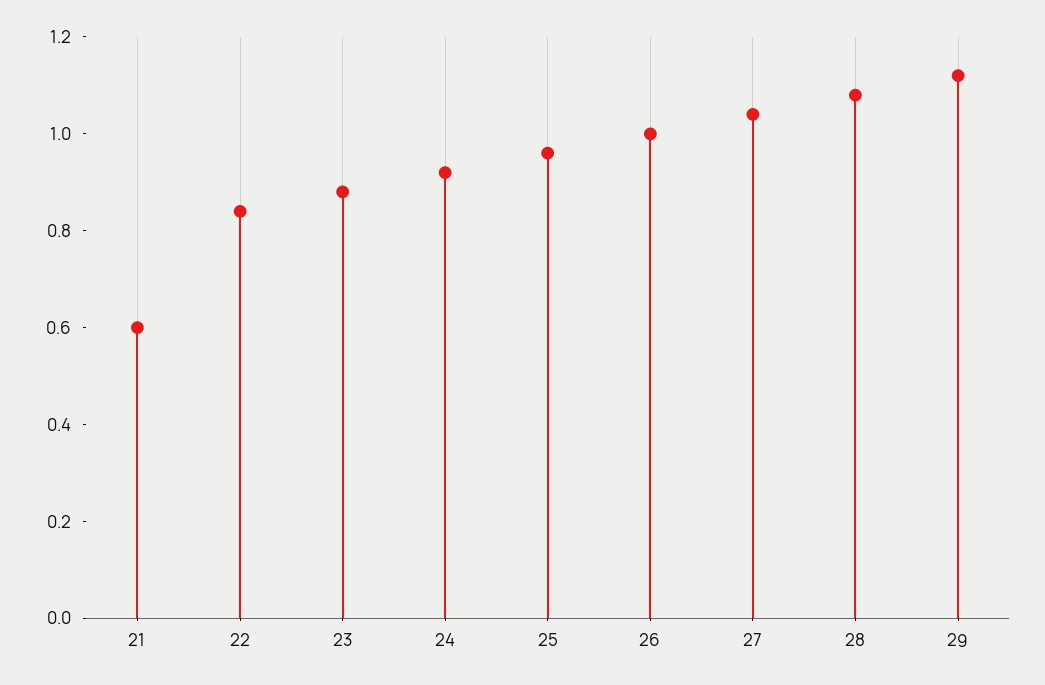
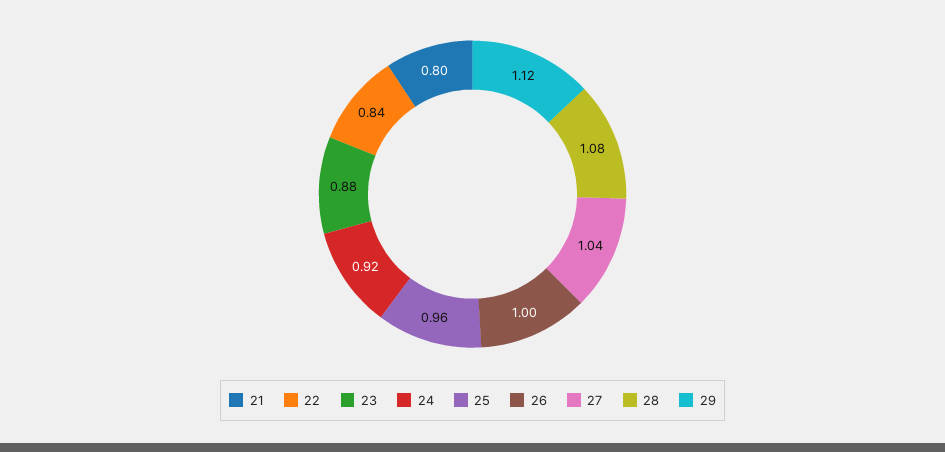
  {
-   "21": 0.6,
+   "21": 0.8,
    "22": 0.84,
    "23": 0.88,
    "24": 0.92,
    "25": 0.96,
    "26": 1,
    "27": 1.04,
    "28": 1.08,
    "29": 1.12
  }

